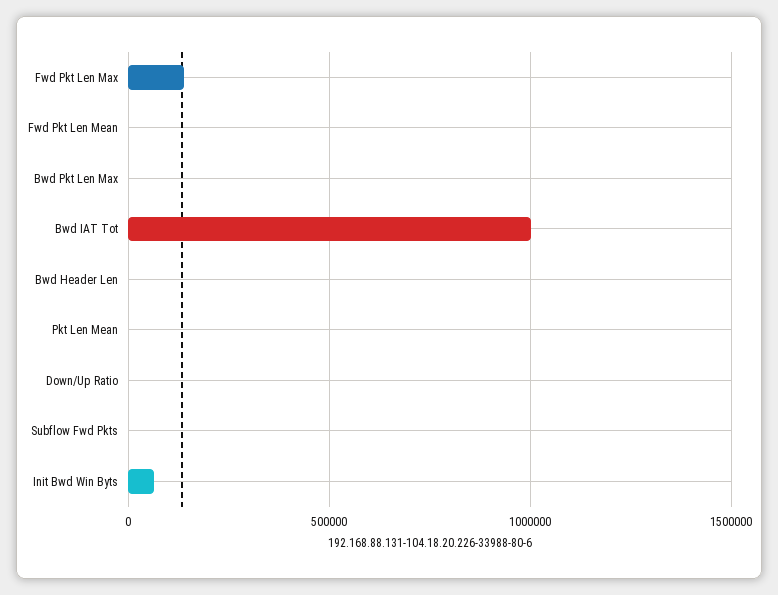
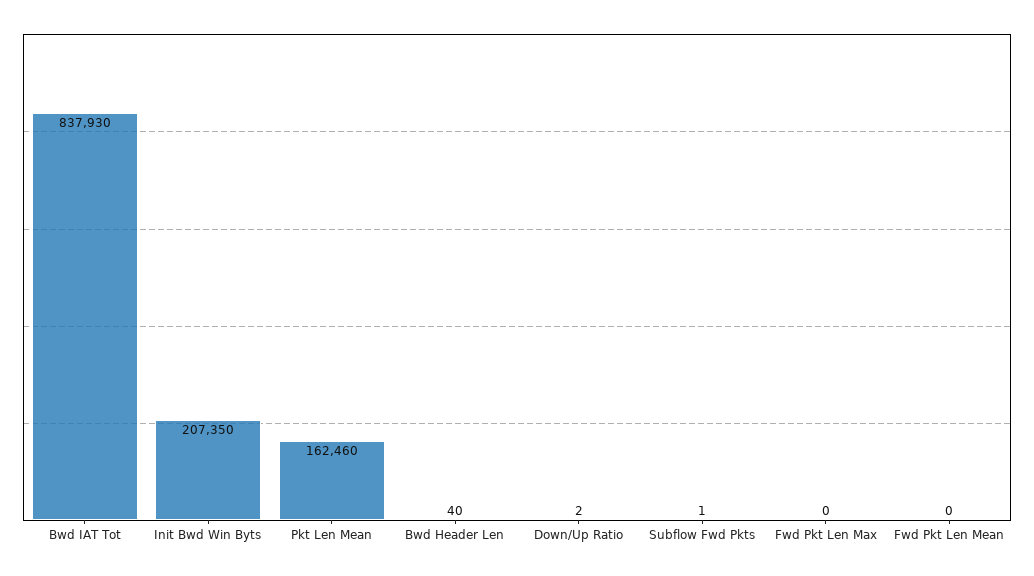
  {
-   "Fwd Pkt Len Max": 150000,
+   "Fwd Pkt Len Max": 0,
    "Fwd Pkt Len Mean": 0,
-   "Bwd Pkt Len Max": 0,
-   "Bwd IAT Tot": 1000000,
+   "Bwd IAT Tot": 837930,
    "Bwd Header Len": 40,
-   "Pkt Len Mean": 0,
+   "Pkt Len Mean": 162460,
    "Down/Up Ratio": 2,
    "Subflow Fwd Pkts": 1,
-   "Init Bwd Win Byts": 50000
+   "Init Bwd Win Byts": 207350
  }

